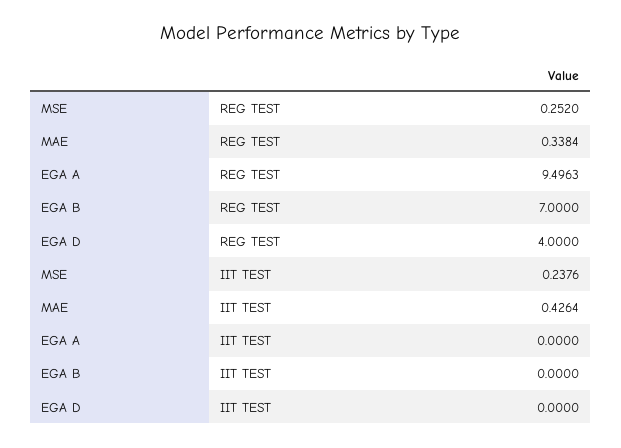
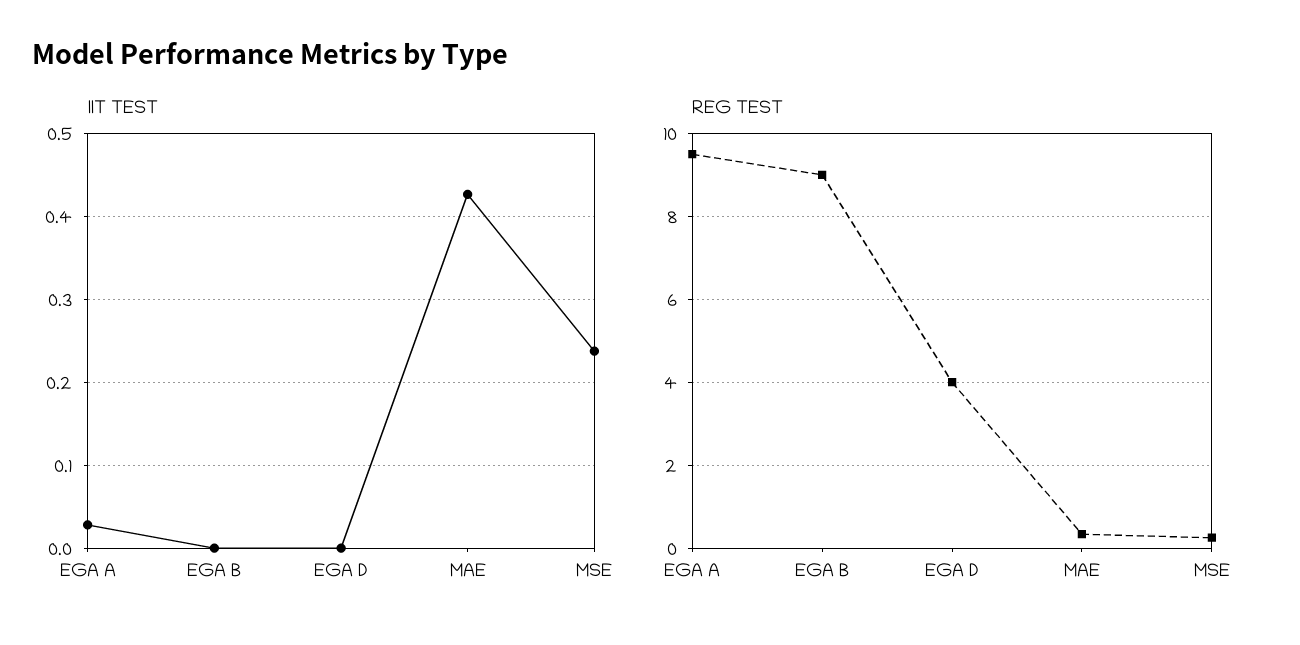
  {
    "REG TEST": {
      "MSE": 0.252,
      "MAE": 0.3384,
      "EGA A": 9.4963,
-     "EGA B": 7,
+     "EGA B": 9,
      "EGA D": 4
    },
    "IIT TEST": {
      "MSE": 0.2376,
      "MAE": 0.4264,
-     "EGA A": 0,
+     "EGA A": 0.03,
      "EGA B": 0,
      "EGA D": 0
    }
  }

